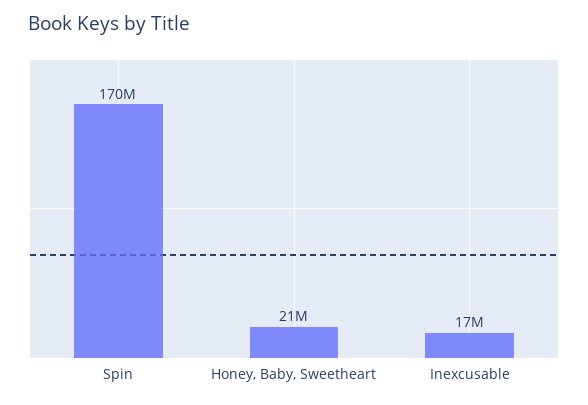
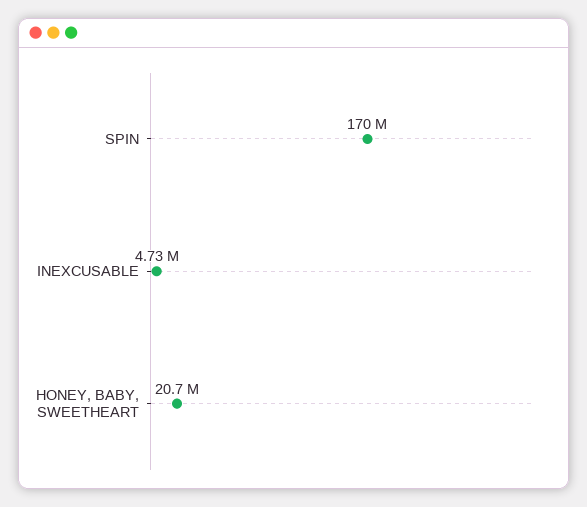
  {
    "Spin": 170000000,
    "Honey, Baby, Sweetheart": 20700000,
-   "Inexcusable": 17000000
+   "Inexcusable": 4730000
  }

